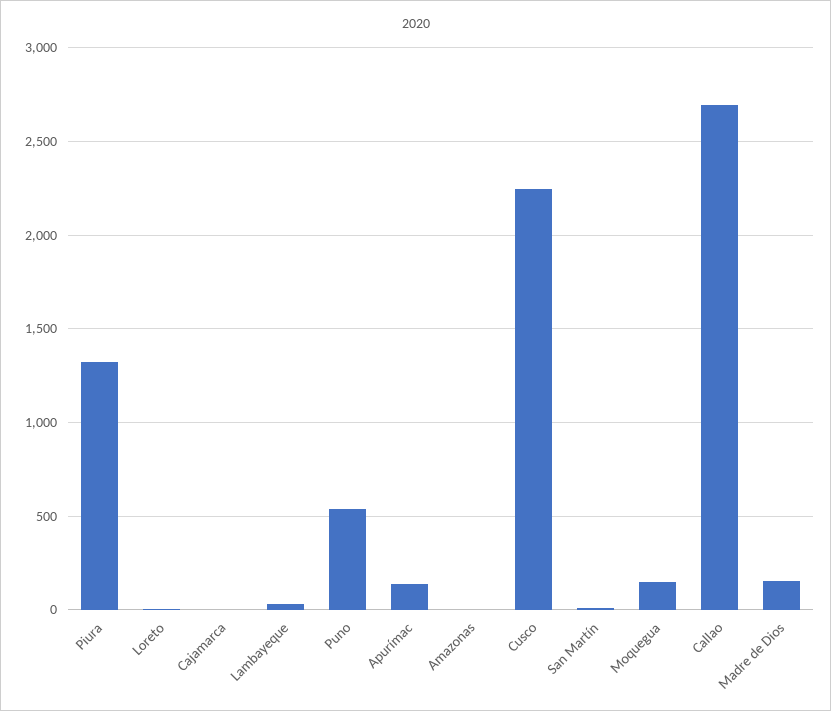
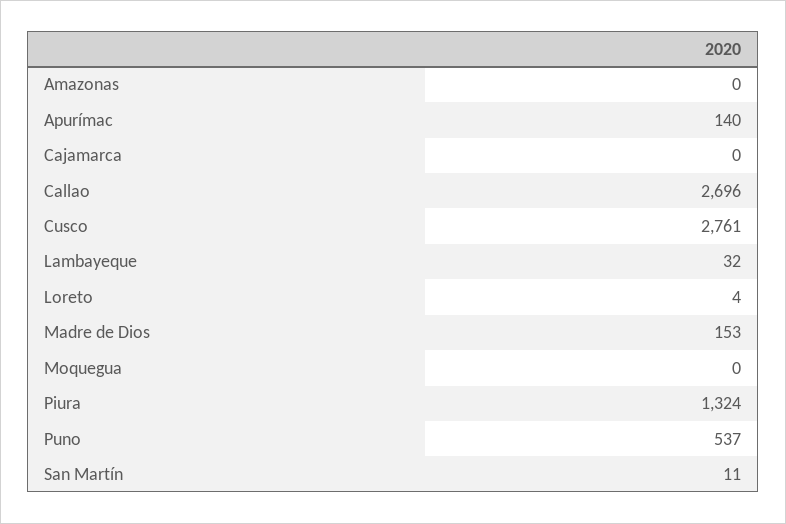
  {
    "Piura": 1324,
    "Loreto": 4,
    "Cajamarca": 0,
    "Lambayeque": 32,
    "Puno": 537,
    "Apurímac": 140,
    "Amazonas": 0,
-   "Cusco": 2250,
+   "Cusco": 2761,
    "San Martín": 11,
-   "Moquegua": 150,
+   "Moquegua": 0,
    "Callao": 2696,
    "Madre de Dios": 153
  }

